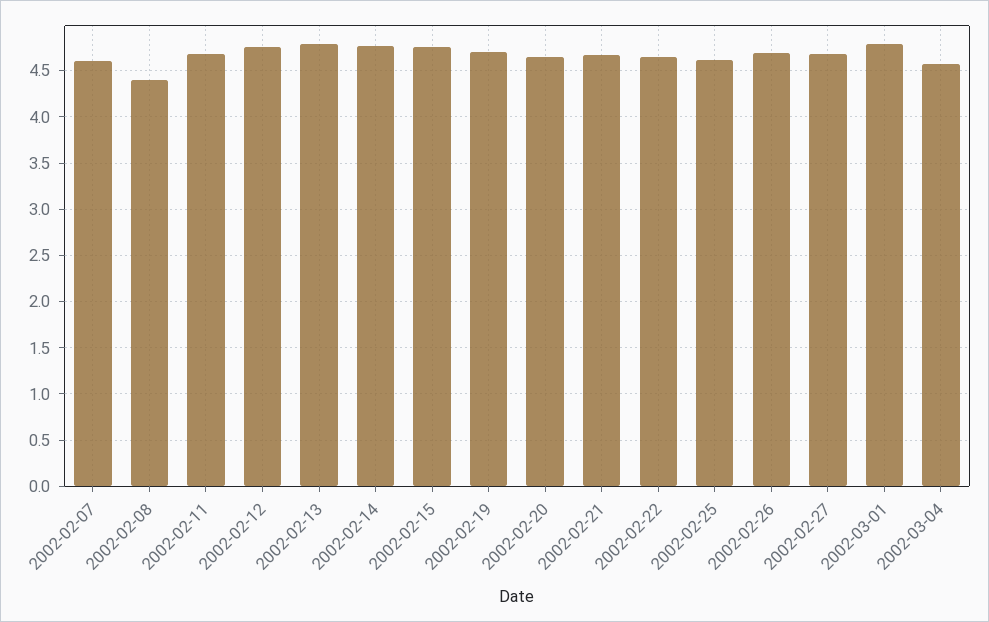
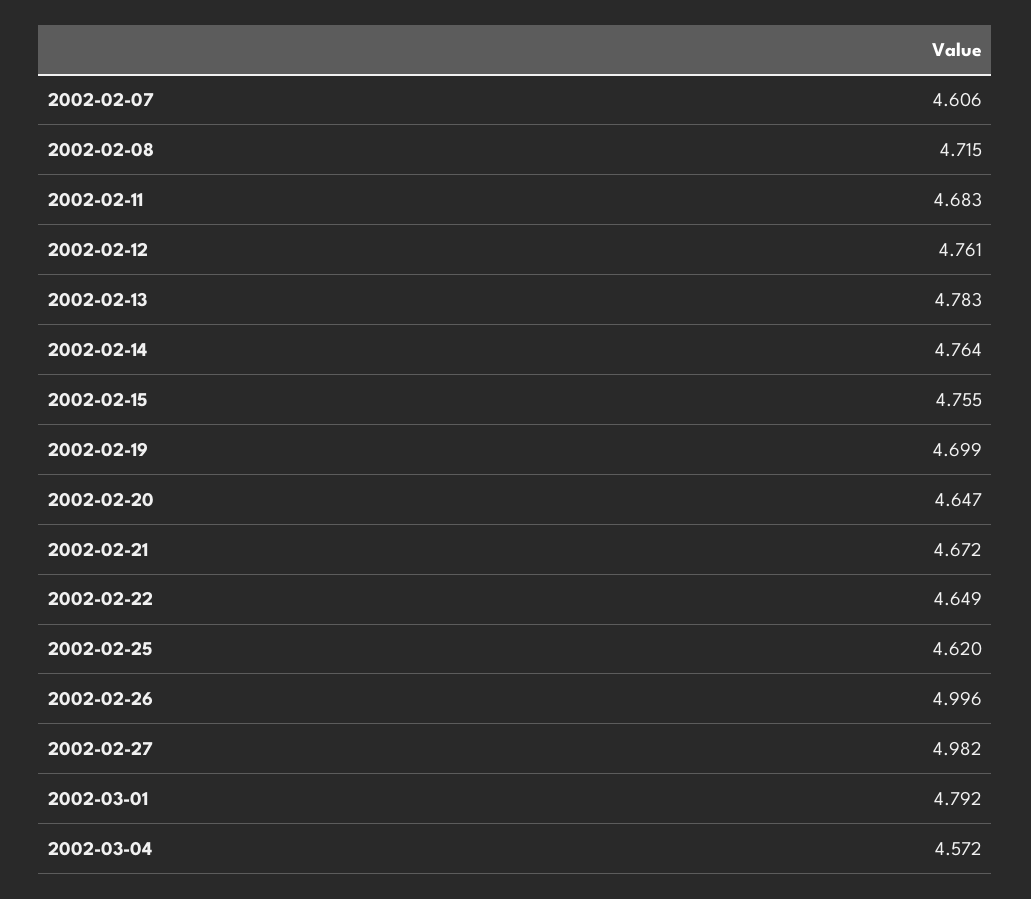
  {
    "2002-02-07": 4.606,
-   "2002-02-08": 4.4,
+   "2002-02-08": 4.715,
    "2002-02-11": 4.683,
    "2002-02-12": 4.761,
    "2002-02-13": 4.783,
    "2002-02-14": 4.764,
    "2002-02-15": 4.755,
    "2002-02-19": 4.699,
    "2002-02-20": 4.647,
    "2002-02-21": 4.672,
    "2002-02-22": 4.649,
    "2002-02-25": 4.62,
-   "2002-02-26": 4.7,
+   "2002-02-26": 4.996,
-   "2002-02-27": 4.7,
+   "2002-02-27": 4.982,
    "2002-03-01": 4.792,
    "2002-03-04": 4.572
  }

